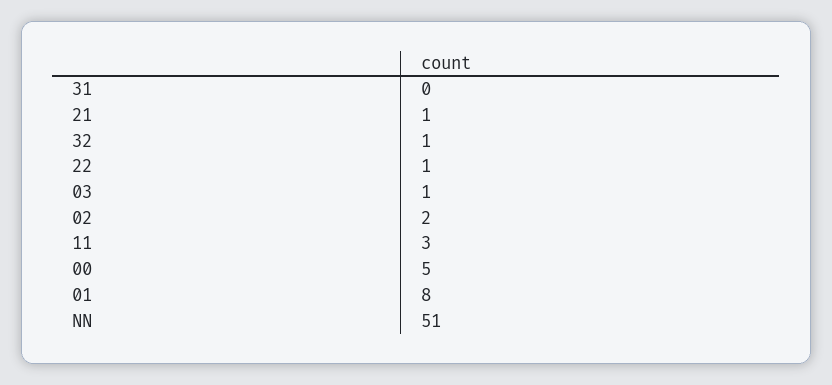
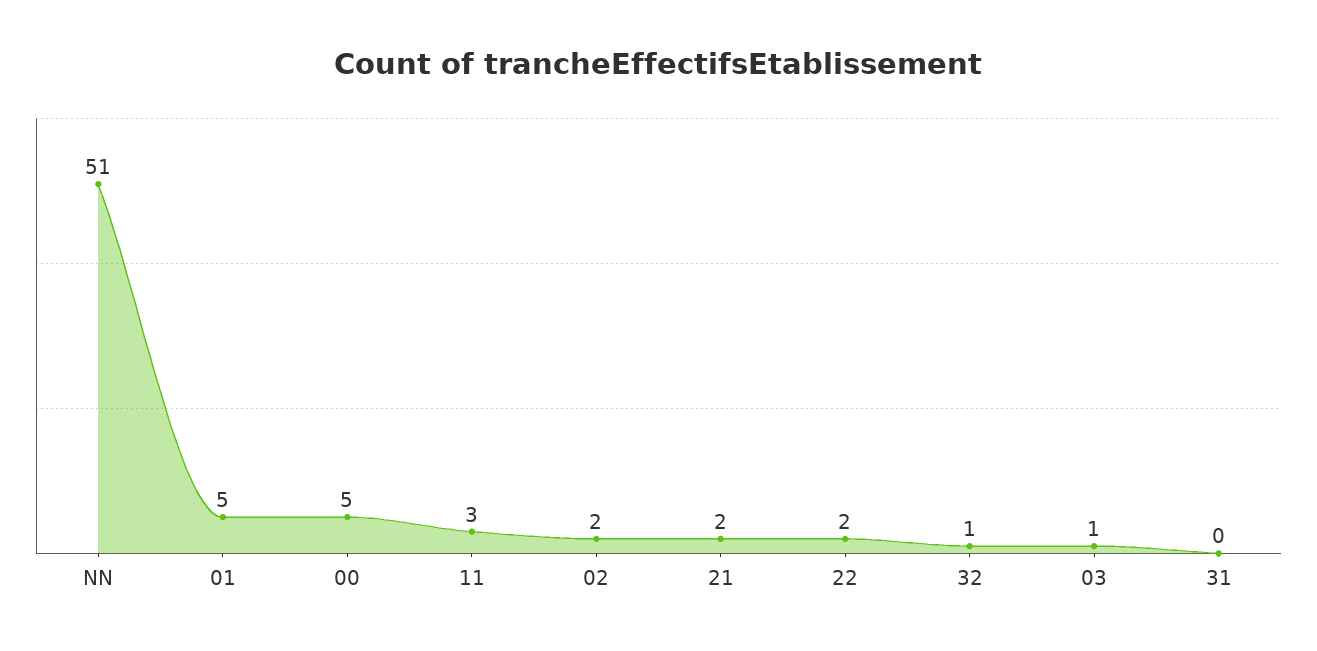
  {
    "31": 0,
-   "21": 1,
+   "21": 2,
    "32": 1,
-   "22": 1,
+   "22": 2,
    "03": 1,
    "02": 2,
    "11": 3,
    "00": 5,
-   "01": 8,
+   "01": 5,
    "NN": 51
  }

